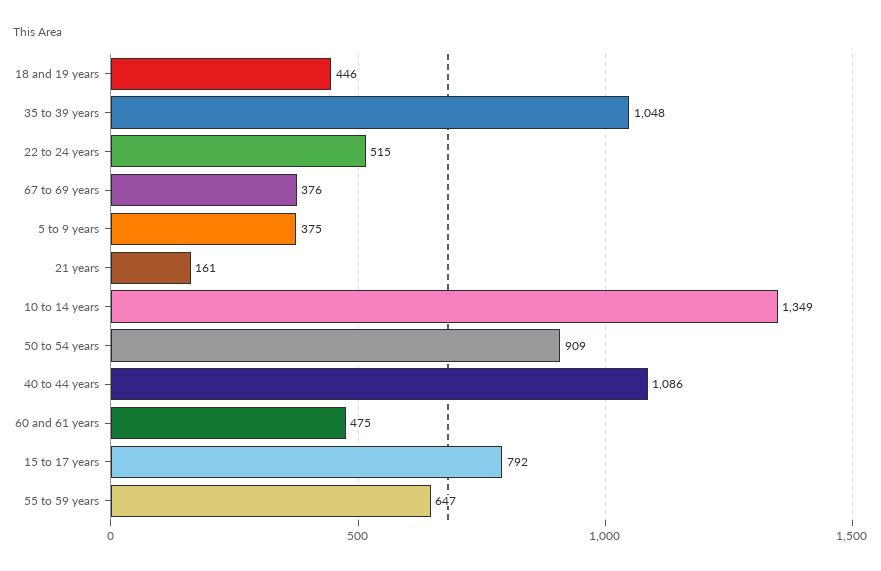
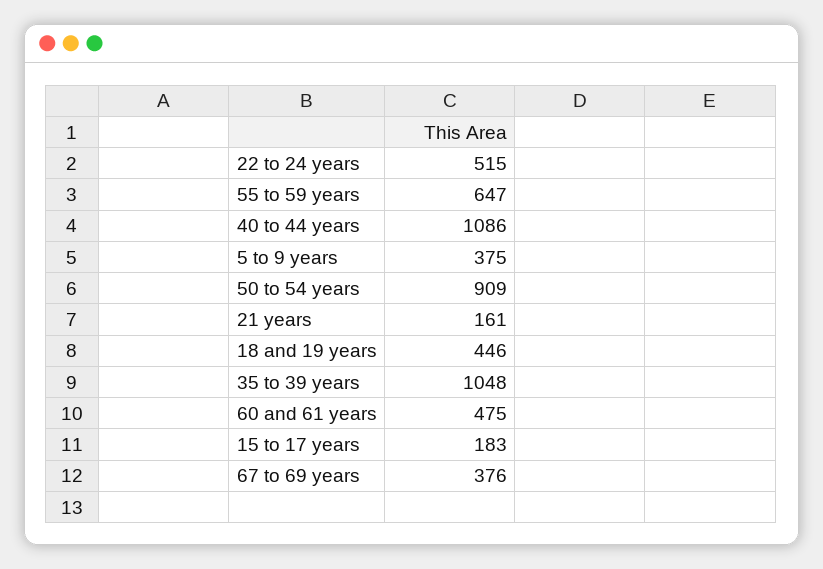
  {
    "18 and 19 years": 446,
    "35 to 39 years": 1048,
    "22 to 24 years": 515,
    "67 to 69 years": 376,
    "5 to 9 years": 375,
    "21 years": 161,
-   "10 to 14 years": 1349,
    "50 to 54 years": 909,
    "40 to 44 years": 1086,
    "60 and 61 years": 475,
-   "15 to 17 years": 792,
+   "15 to 17 years": 183,
    "55 to 59 years": 647
  }

